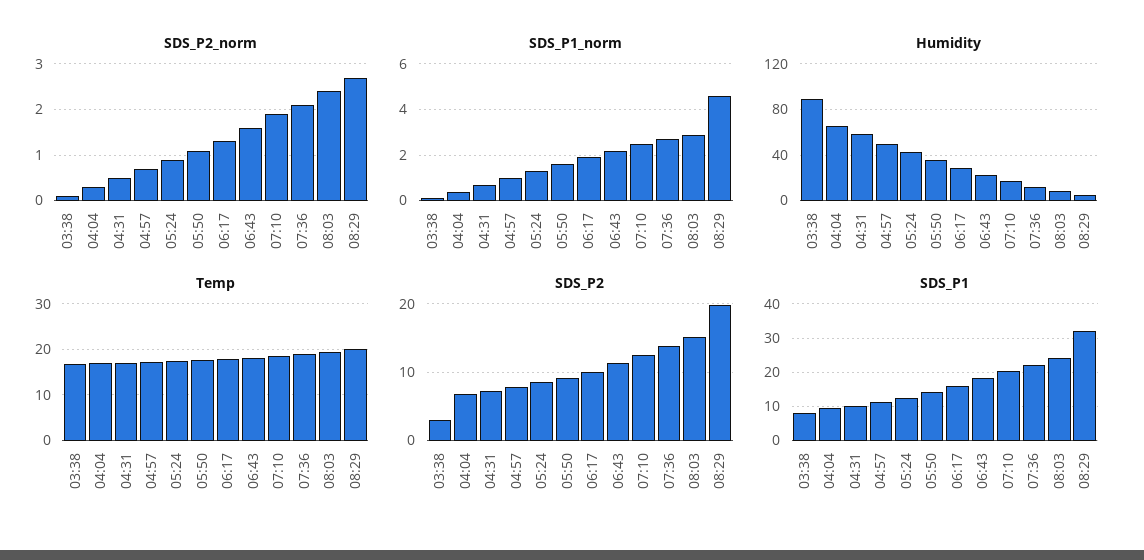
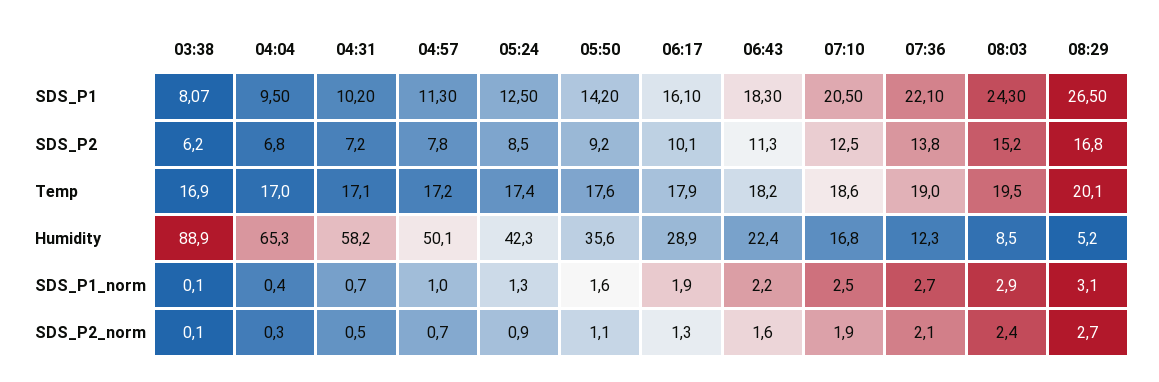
  {
    "SDS_P2_norm": {
      "03:38": 0.1,
      "04:04": 0.3,
      "04:31": 0.5,
      "04:57": 0.7,
      "05:24": 0.9,
      "05:50": 1.1,
      "06:17": 1.3,
      "06:43": 1.6,
      "07:10": 1.9,
      "07:36": 2.1,
      "08:03": 2.4,
      "08:29": 2.7
    },
    "SDS_P1_norm": {
      "03:38": 0.1,
      "04:04": 0.4,
      "04:31": 0.7,
      "04:57": 1,
      "05:24": 1.3,
      "05:50": 1.6,
      "06:17": 1.9,
      "06:43": 2.2,
      "07:10": 2.5,
      "07:36": 2.7,
      "08:03": 2.9,
-     "08:29": 4.5
+     "08:29": 3.1
    },
    "Humidity": {
      "03:38": 88.9,
      "04:04": 65.3,
      "04:31": 58.2,
      "04:57": 50.1,
      "05:24": 42.3,
      "05:50": 35.6,
      "06:17": 28.9,
      "06:43": 22.4,
      "07:10": 16.8,
      "07:36": 12.3,
      "08:03": 8.5,
      "08:29": 5.2
    },
    "Temp": {
      "03:38": 16.9,
      "04:04": 17,
      "04:31": 17.1,
      "04:57": 17.2,
      "05:24": 17.4,
      "05:50": 17.6,
      "06:17": 17.9,
      "06:43": 18.2,
      "07:10": 18.6,
      "07:36": 19,
      "08:03": 19.5,
      "08:29": 20.1
    },
    "SDS_P2": {
-     "03:38": 3,
+     "03:38": 6.2,
      "04:04": 6.8,
      "04:31": 7.2,
      "04:57": 7.8,
      "05:24": 8.5,
      "05:50": 9.2,
      "06:17": 10.1,
      "06:43": 11.3,
      "07:10": 12.5,
      "07:36": 13.8,
      "08:03": 15.2,
-     "08:29": 20
+     "08:29": 16.8
    },
    "SDS_P1": {
      "03:38": 8.07,
      "04:04": 9.5,
      "04:31": 10.2,
      "04:57": 11.3,
      "05:24": 12.5,
      "05:50": 14.2,
      "06:17": 16.1,
      "06:43": 18.3,
      "07:10": 20.5,
      "07:36": 22.1,
      "08:03": 24.3,
-     "08:29": 32
+     "08:29": 26.5
    }
  }

